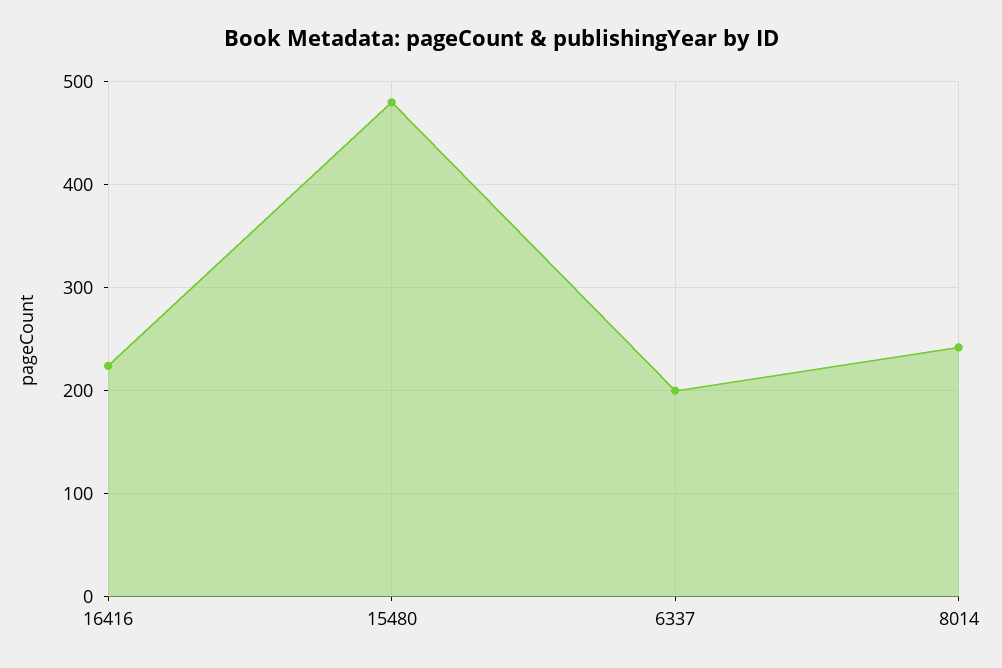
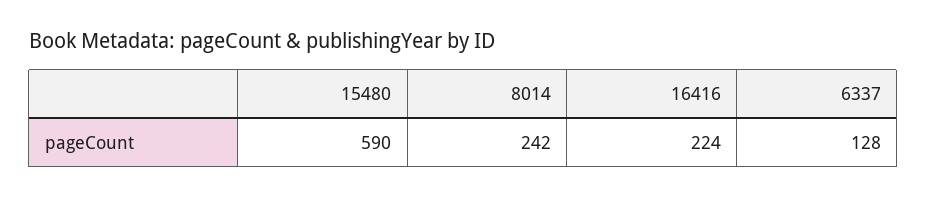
  {
    "16416": 224,
-   "15480": 480,
+   "15480": 590,
-   "6337": 200,
+   "6337": 128,
    "8014": 242
  }

